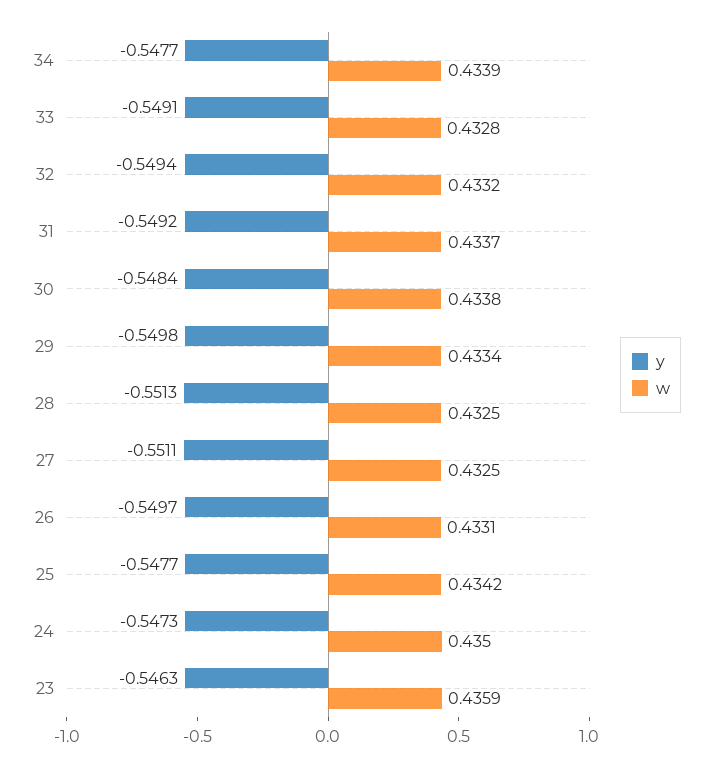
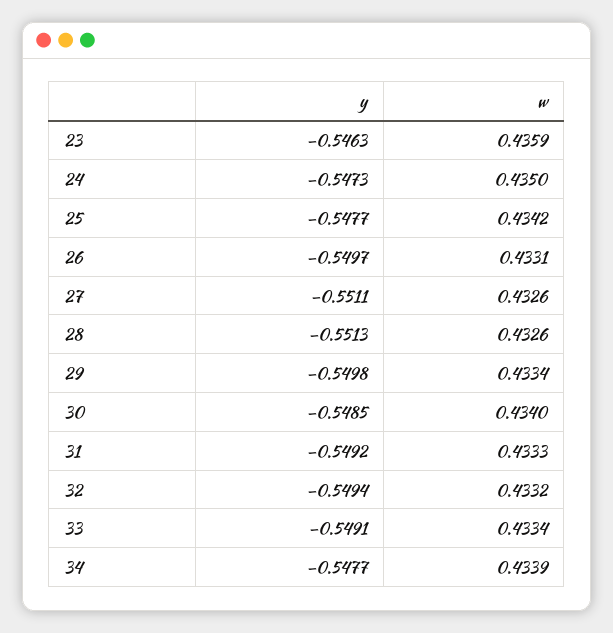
  {
    "y": {
      "34": -0.5477,
      "33": -0.5491,
      "32": -0.5494,
      "31": -0.5492,
-     "30": -0.5484,
+     "30": -0.5485,
      "29": -0.5498,
      "28": -0.5513,
      "27": -0.5511,
      "26": -0.5497,
      "25": -0.5477,
      "24": -0.5473,
      "23": -0.5463
    },
    "w": {
      "34": 0.4339,
-     "33": 0.4328,
+     "33": 0.4334,
      "32": 0.4332,
-     "31": 0.4337,
+     "31": 0.4333,
-     "30": 0.4338,
+     "30": 0.434,
      "29": 0.4334,
-     "28": 0.4325,
+     "28": 0.4326,
-     "27": 0.4325,
+     "27": 0.4326,
      "26": 0.4331,
      "25": 0.4342,
      "24": 0.435,
      "23": 0.4359
    }
  }

